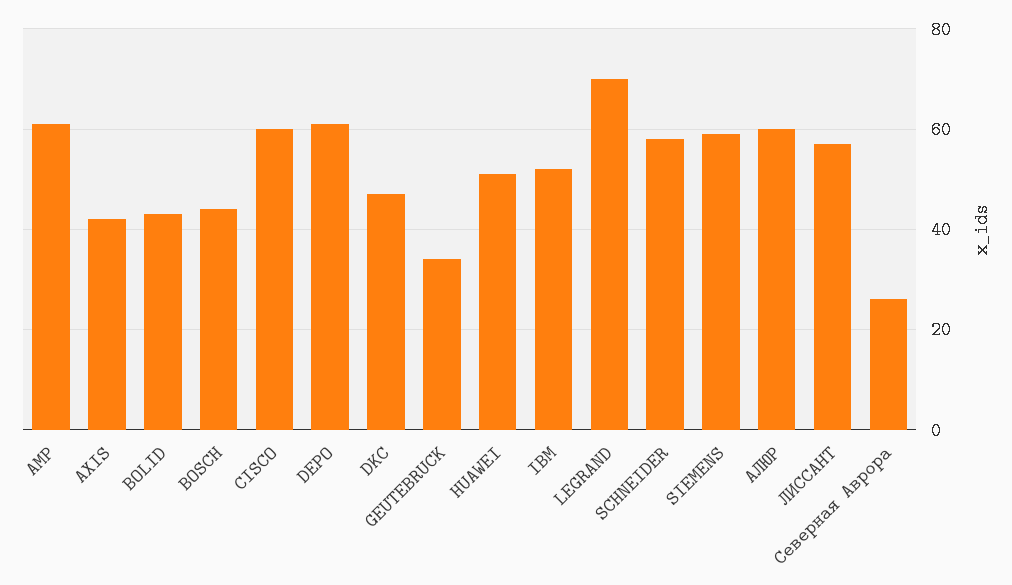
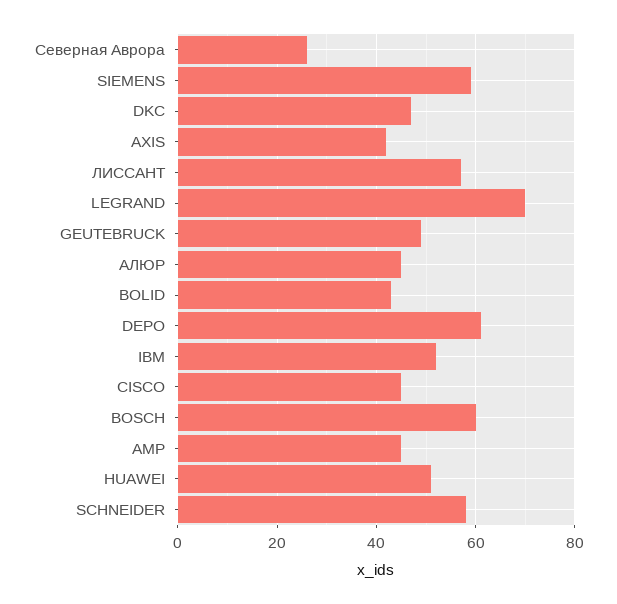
  {
-   "AMP": 60,
+   "AMP": 45,
    "AXIS": 40,
    "BOLID": 45,
-   "BOSCH": 45,
+   "BOSCH": 60,
-   "CISCO": 60,
+   "CISCO": 45,
    "DEPO": 60,
    "DKC": 45,
-   "GEUTEBRUCK": 35,
+   "GEUTEBRUCK": 50,
    "HUAWEI": 50,
    "IBM": 50,
    "LEGRAND": 70,
    "SCHNEIDER": 60,
    "SIEMENS": 60,
-   "АЛЮР": 60,
+   "АЛЮР": 45,
    "ЛИССАНТ": 55,
    "Северная Аврора": 25
  }

